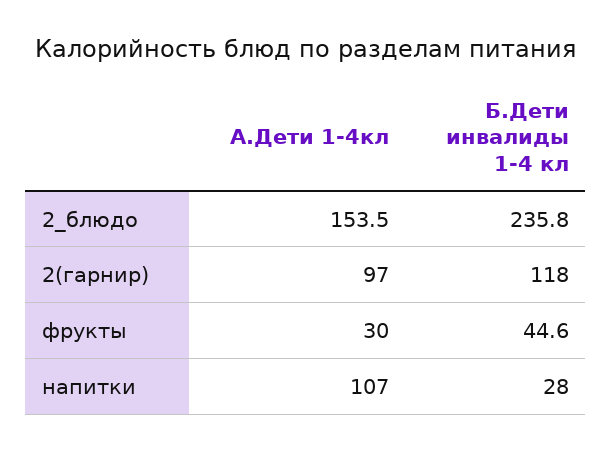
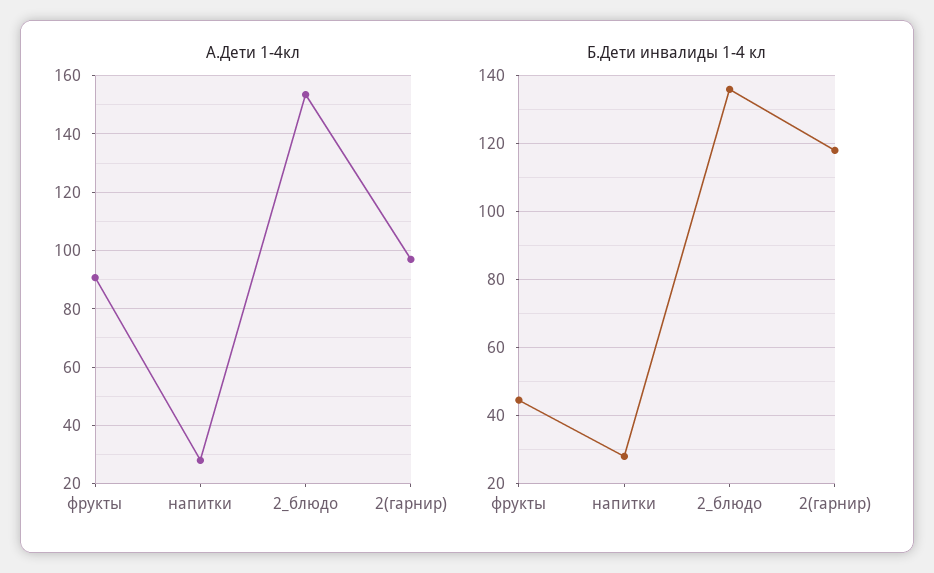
  {
    "А.Дети 1-4кл": {
      "2_блюдо": 153.5,
      "2(гарнир)": 97,
-     "фрукты": 30,
+     "фрукты": 90,
-     "напитки": 107
+     "напитки": 27.5
    },
    "Б.Дети инвалиды 1-4 кл": {
-     "2_блюдо": 235.8,
+     "2_блюдо": 136,
      "2(гарнир)": 118,
      "фрукты": 44.6,
      "напитки": 28
    }
  }

